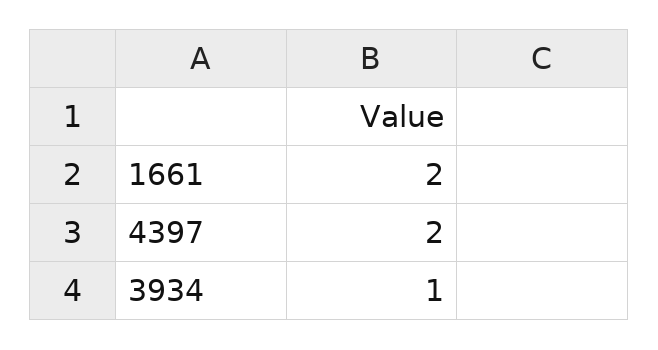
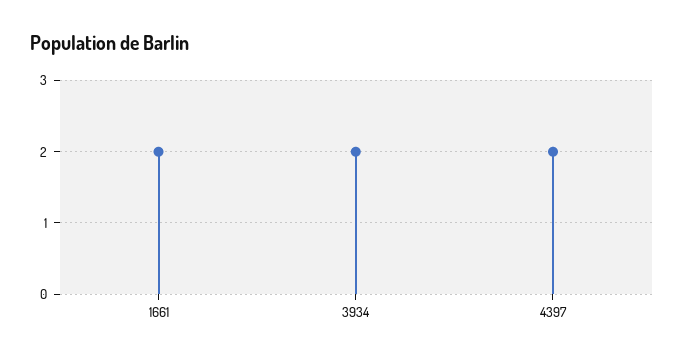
  {
    "1661": 2,
    "4397": 2,
-   "3934": 1
+   "3934": 2
  }

